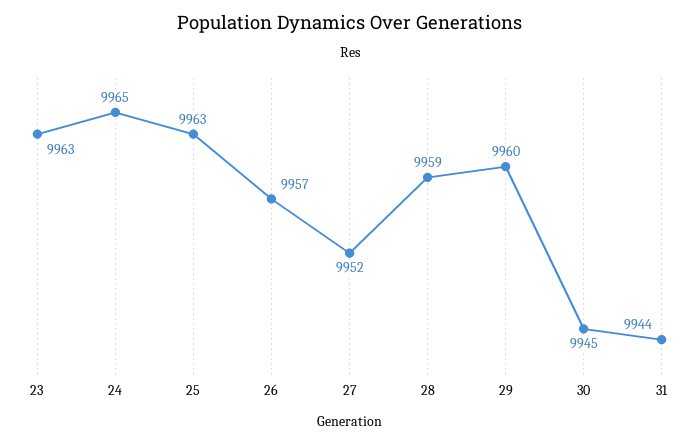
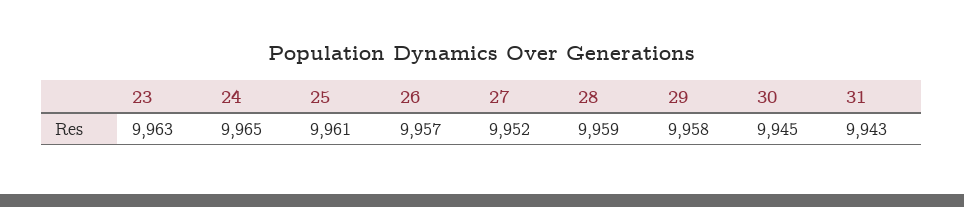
  {
    "23": 9963,
    "24": 9965,
-   "25": 9963,
+   "25": 9961,
    "26": 9957,
    "27": 9952,
    "28": 9959,
-   "29": 9960,
+   "29": 9958,
    "30": 9945,
-   "31": 9944
+   "31": 9943
  }

